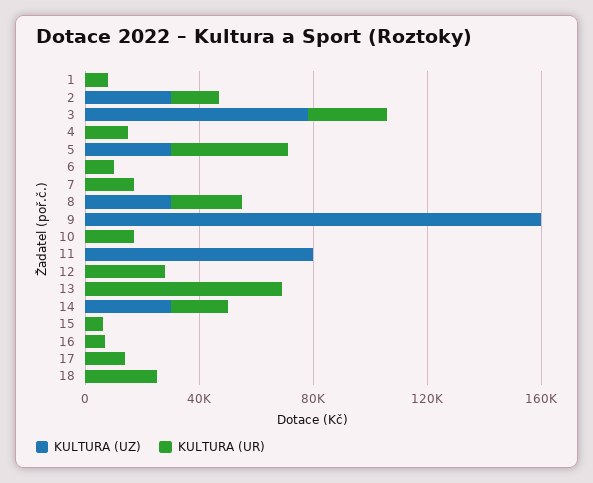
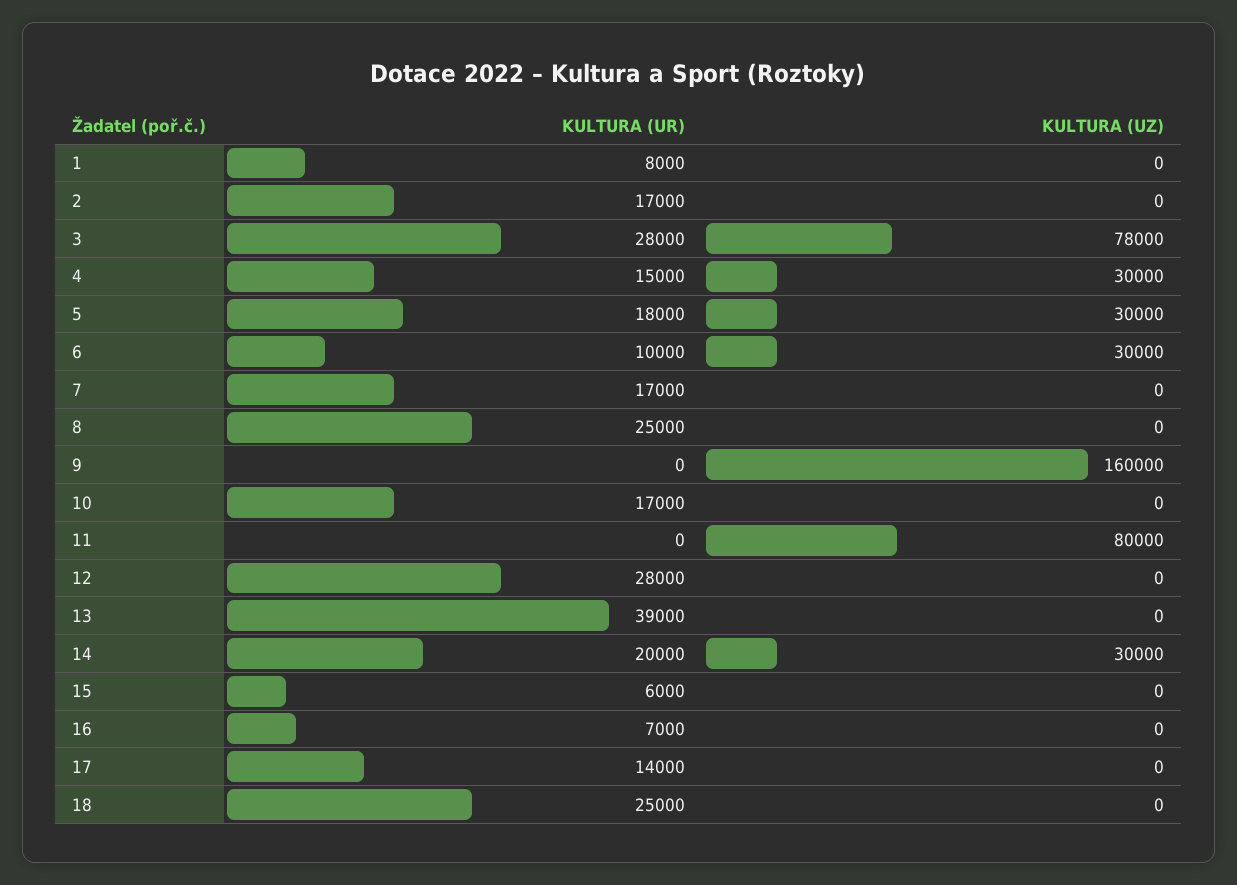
  {
    "KULTURA (UZ)": {
      "1": 0,
-     "2": 30000,
+     "2": 0,
      "3": 78000,
-     "4": 0,
+     "4": 30000,
      "5": 30000,
-     "6": 0,
+     "6": 30000,
      "7": 0,
-     "8": 30000,
+     "8": 0,
      "9": 160000,
      "10": 0,
      "11": 80000,
      "12": 0,
      "13": 0,
      "14": 30000,
      "15": 0,
      "16": 0,
      "17": 0,
      "18": 0
    },
    "KULTURA (UR)": {
      "1": 8000,
      "2": 17000,
      "3": 28000,
      "4": 15000,
-     "5": 40000,
+     "5": 18000,
      "6": 10000,
      "7": 17000,
      "8": 25000,
      "9": 0,
      "10": 17000,
      "11": 0,
      "12": 28000,
-     "13": 70000,
+     "13": 39000,
      "14": 20000,
      "15": 6000,
      "16": 7000,
      "17": 14000,
      "18": 25000
    }
  }

